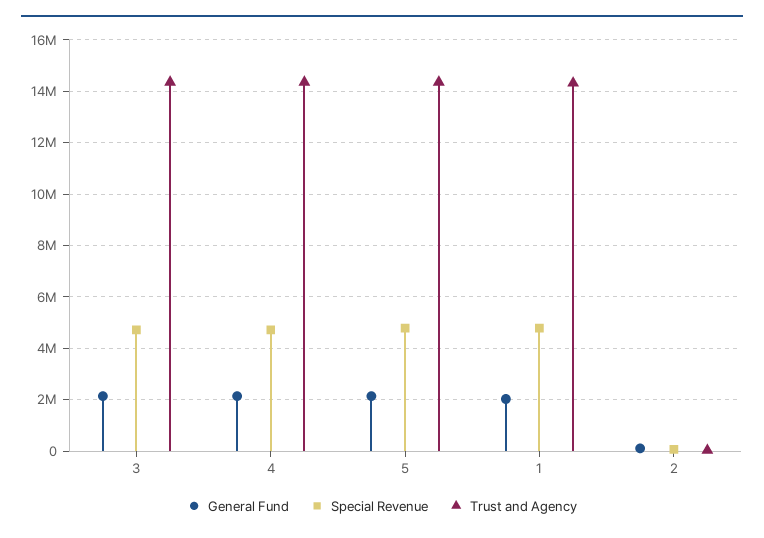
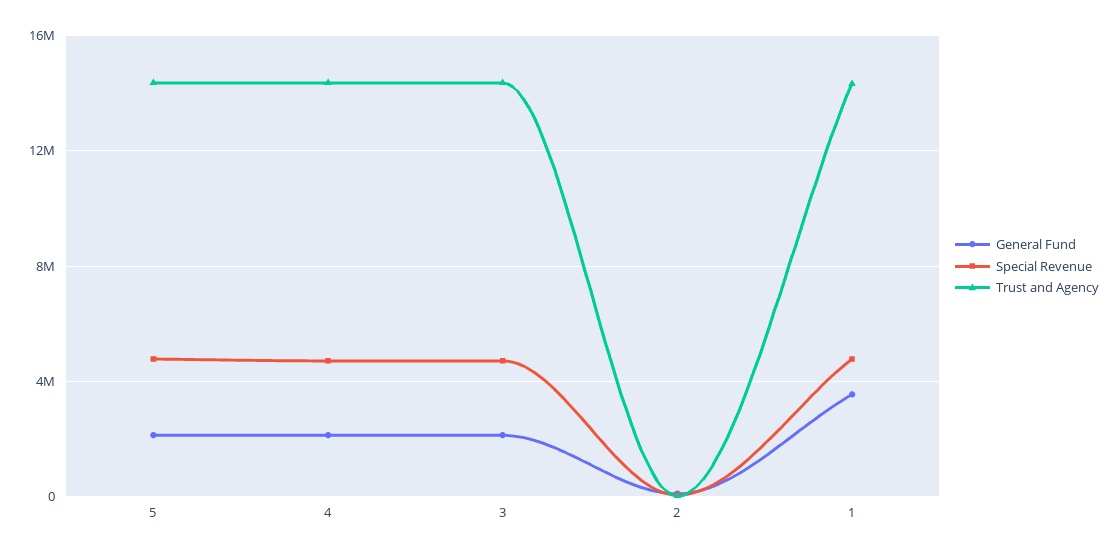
  {
    "General Fund": {
      "3": 2250000,
      "4": 2250000,
      "5": 2250000,
-     "1": 2000000,
+     "1": 3500000,
      "2": 0
    },
    "Special Revenue": {
      "3": 4750000,
      "4": 4750000,
      "5": 4750000,
      "1": 4750000,
      "2": 0
    },
    "Trust and Agency": {
      "3": 14250000,
      "4": 14250000,
      "5": 14250000,
      "1": 14250000,
      "2": 0
    }
  }

